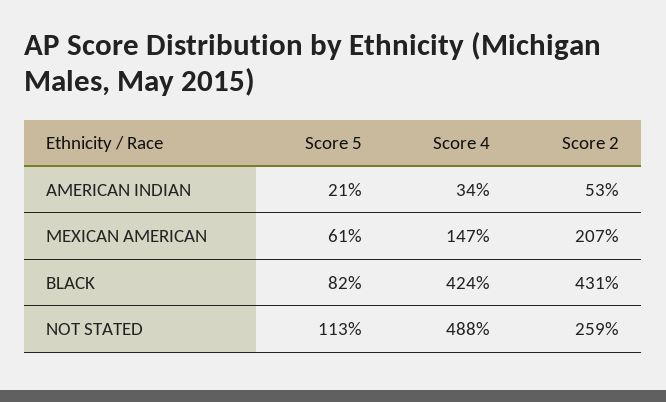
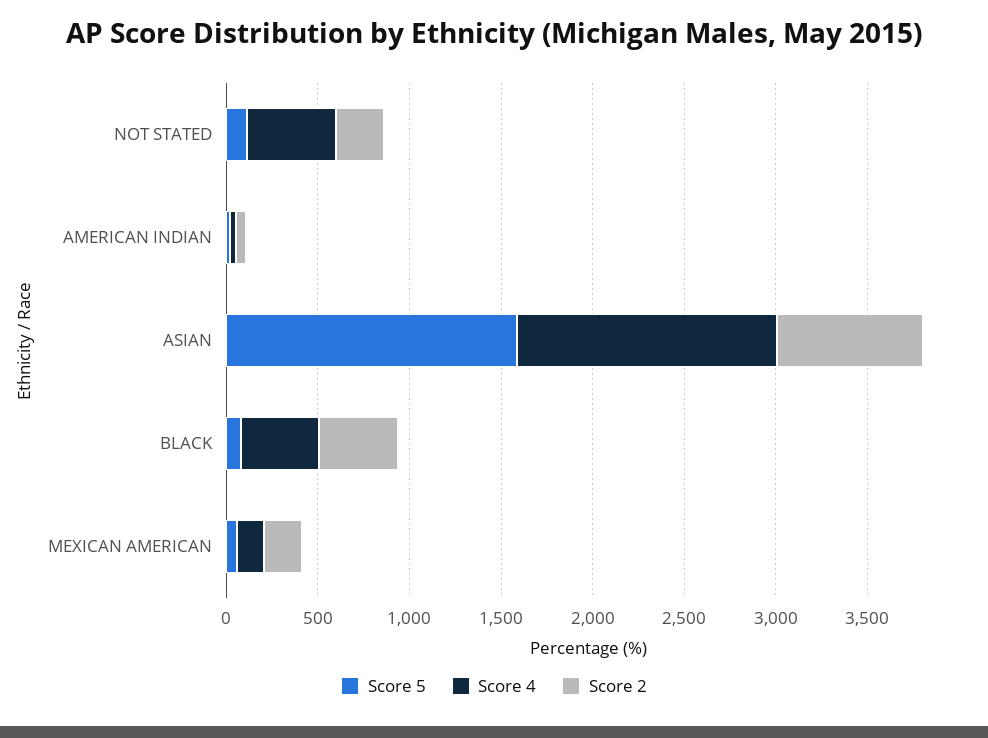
  {
    "Score 5": {
      "AMERICAN INDIAN": 21,
      "MEXICAN AMERICAN": 61,
      "BLACK": 82,
-     "NOT STATED": 113
+     "NOT STATED": 113,
+     "ASIAN": 1600
    },
    "Score 4": {
      "AMERICAN INDIAN": 34,
      "MEXICAN AMERICAN": 147,
      "BLACK": 424,
-     "NOT STATED": 488
+     "NOT STATED": 488,
+     "ASIAN": 1400
    },
    "Score 2": {
      "AMERICAN INDIAN": 53,
      "MEXICAN AMERICAN": 207,
      "BLACK": 431,
-     "NOT STATED": 259
+     "NOT STATED": 259,
+     "ASIAN": 800
    }
  }

